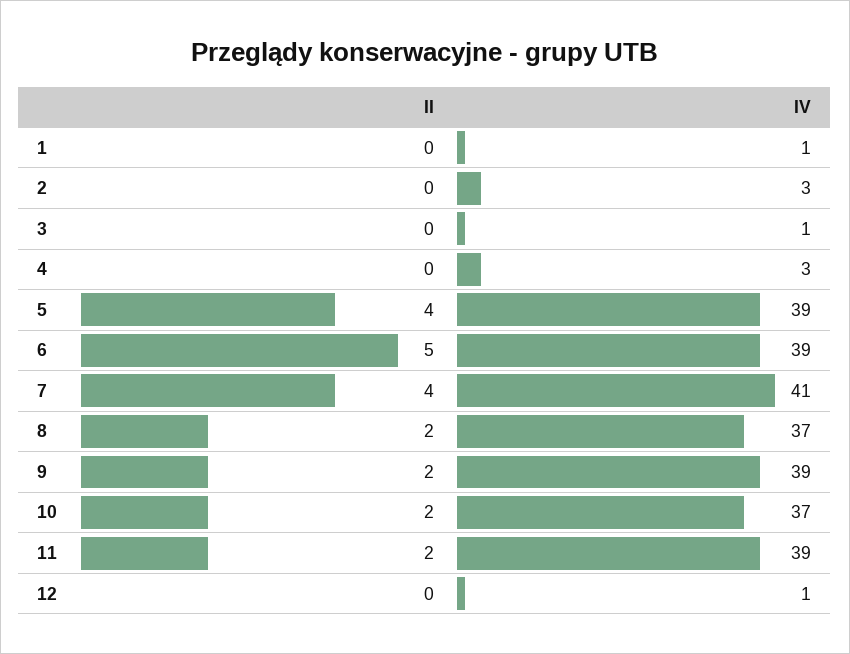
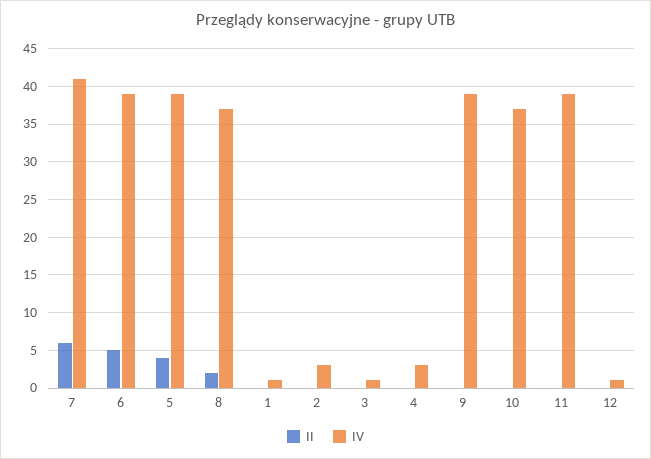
  {
    "II": {
      "1": 0,
      "2": 0,
      "3": 0,
      "4": 0,
      "5": 4,
      "6": 5,
-     "7": 4,
+     "7": 6,
      "8": 2,
-     "9": 2,
+     "9": 0,
-     "10": 2,
+     "10": 0,
-     "11": 2,
+     "11": 0,
      "12": 0
    },
    "IV": {
      "1": 1,
      "2": 3,
      "3": 1,
      "4": 3,
      "5": 39,
      "6": 39,
      "7": 41,
      "8": 37,
      "9": 39,
      "10": 37,
      "11": 39,
      "12": 1
    }
  }

